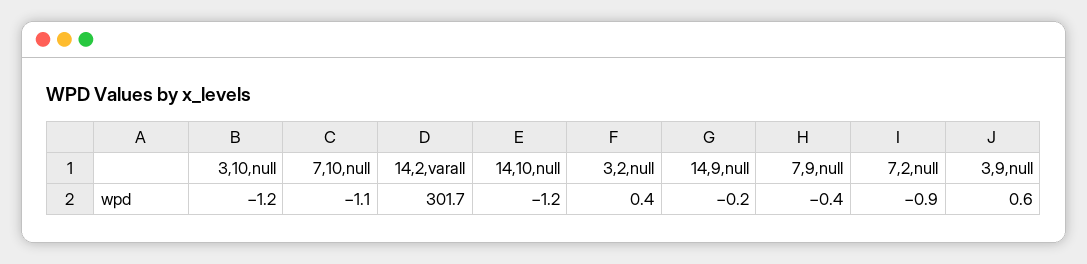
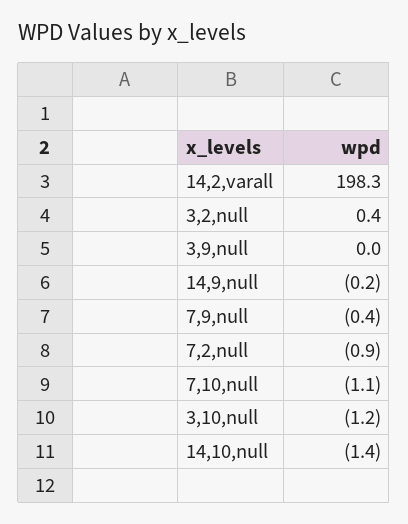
  {
    "3,10,null": -1.2,
    "7,10,null": -1.1,
-   "14,2,varall": 301.7,
+   "14,2,varall": 198.3,
-   "14,10,null": -1.2,
+   "14,10,null": -1.4,
    "3,2,null": 0.4,
    "14,9,null": -0.2,
    "7,9,null": -0.4,
    "7,2,null": -0.9,
-   "3,9,null": 0.6
+   "3,9,null": 0
  }

